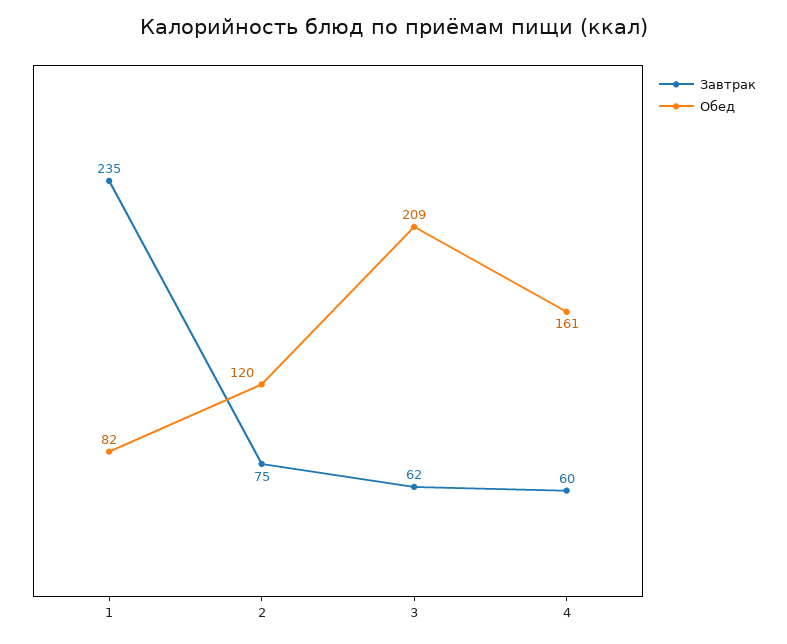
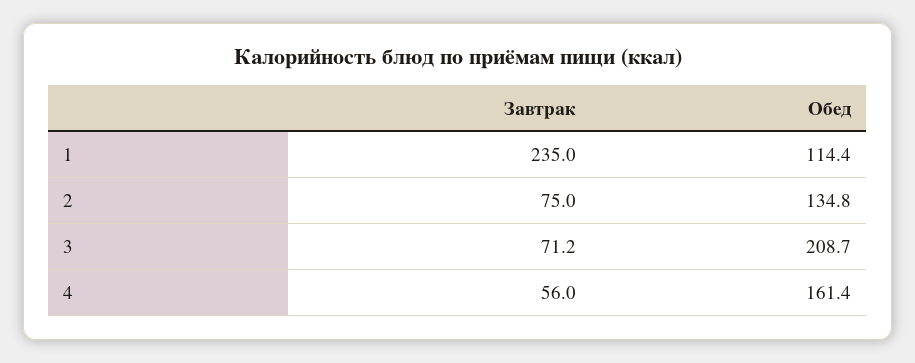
  {
    "Завтрак": {
      "1": 235,
      "2": 75,
-     "3": 62,
+     "3": 71.2,
-     "4": 60
+     "4": 56
    },
    "Обед": {
-     "1": 82,
+     "1": 114.4,
-     "2": 120,
+     "2": 134.8,
      "3": 208.7,
      "4": 161.4
    }
  }

